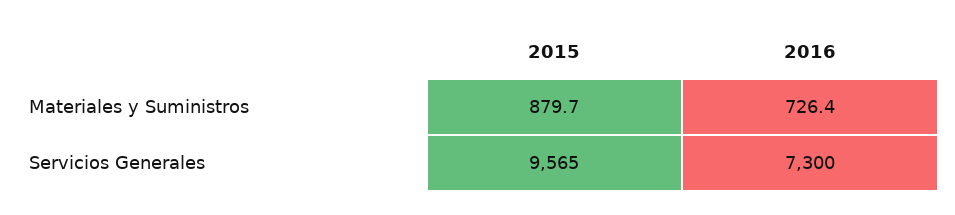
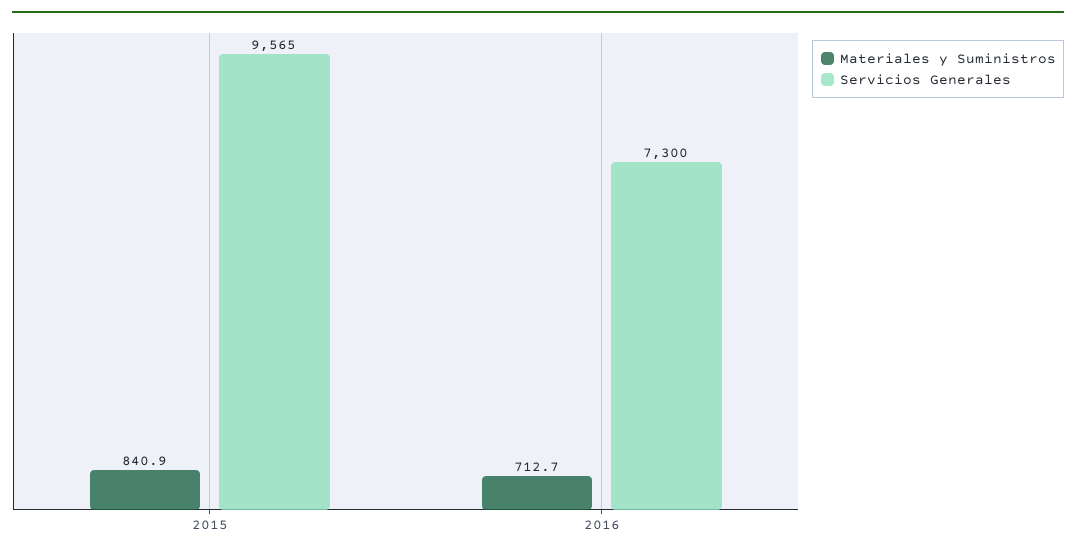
  {
    "Materiales y Suministros": {
-     "2015": 879.7,
+     "2015": 840.9,
-     "2016": 726.4
+     "2016": 712.7
    },
    "Servicios Generales": {
      "2015": 9565,
      "2016": 7300
    }
  }

